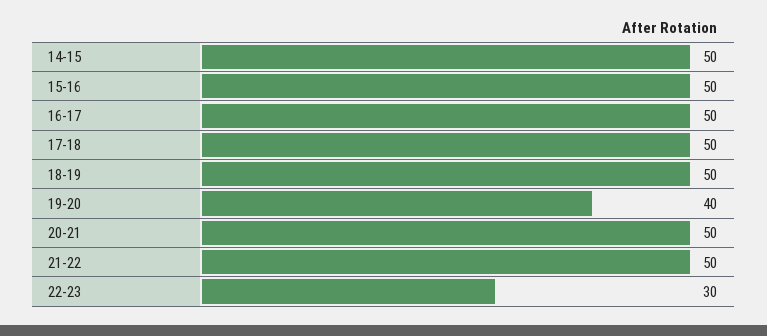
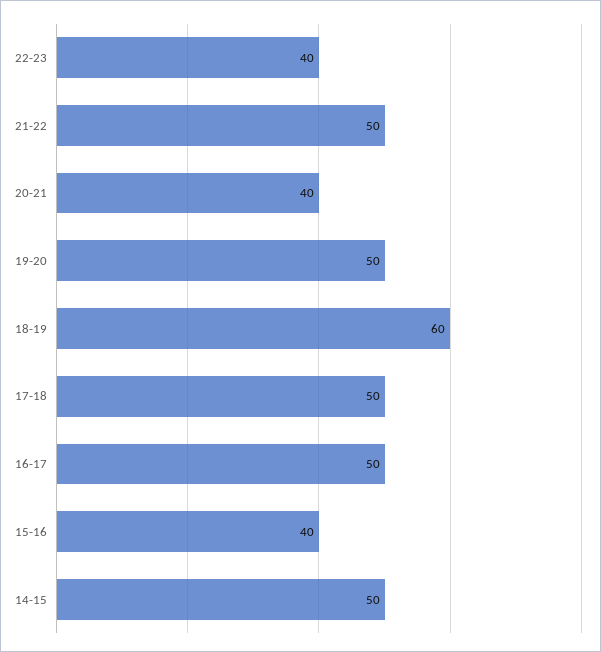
  {
    "14-15": 50,
-   "15-16": 50,
+   "15-16": 40,
    "16-17": 50,
    "17-18": 50,
-   "18-19": 50,
+   "18-19": 60,
-   "19-20": 40,
+   "19-20": 50,
-   "20-21": 50,
+   "20-21": 40,
    "21-22": 50,
-   "22-23": 30
+   "22-23": 40
  }

